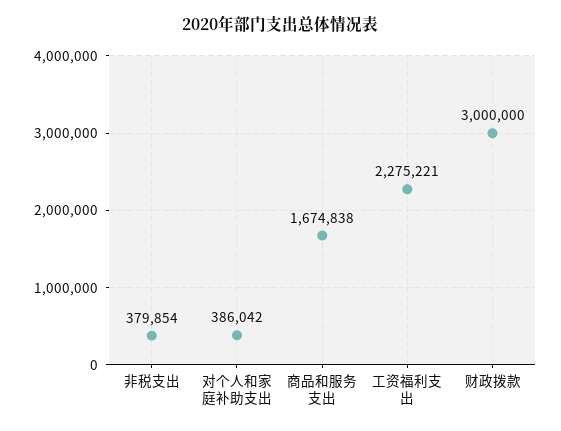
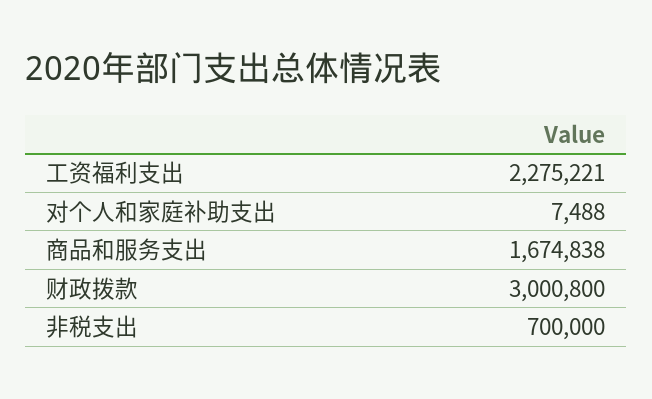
  {
-   "非税支出": 379854,
+   "非税支出": 700000,
-   "对个人和家庭补助支出": 386042,
+   "对个人和家庭补助支出": 7488,
    "商品和服务支出": 1674838,
    "工资福利支出": 2275221,
-   "财政拨款": 3000000
+   "财政拨款": 3000800
  }

